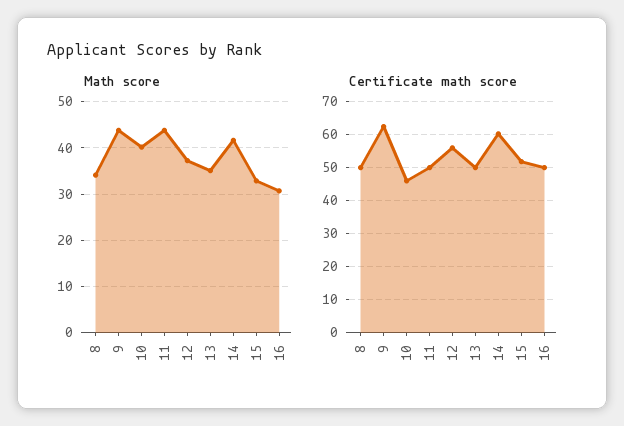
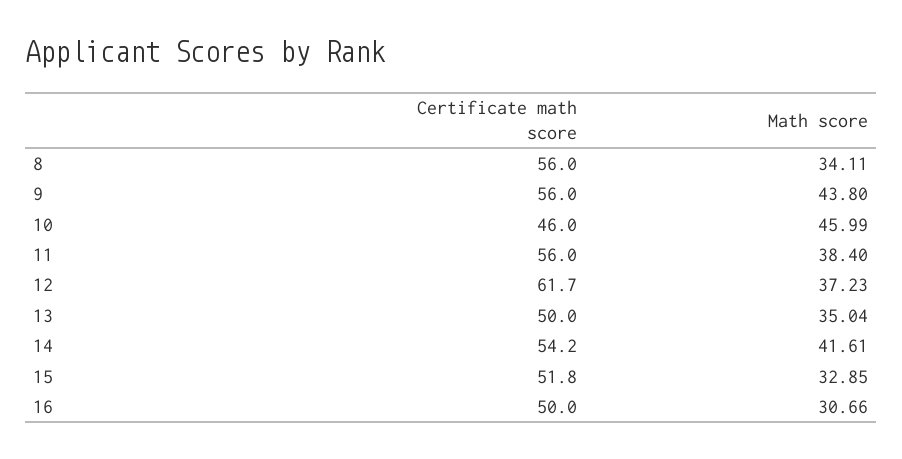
  {
    "Math score": {
      "8": 34.11,
      "9": 43.8,
-     "10": 40,
+     "10": 45.99,
-     "11": 44,
+     "11": 38.4,
      "12": 37.23,
      "13": 35.04,
      "14": 41.61,
      "15": 32.85,
      "16": 30.66
    },
    "Certificate math score": {
-     "8": 50,
+     "8": 56,
-     "9": 62,
+     "9": 56,
      "10": 46,
-     "11": 50,
+     "11": 56,
-     "12": 56,
+     "12": 61.7,
      "13": 50,
-     "14": 60,
+     "14": 54.2,
      "15": 51.8,
      "16": 50
    }
  }

